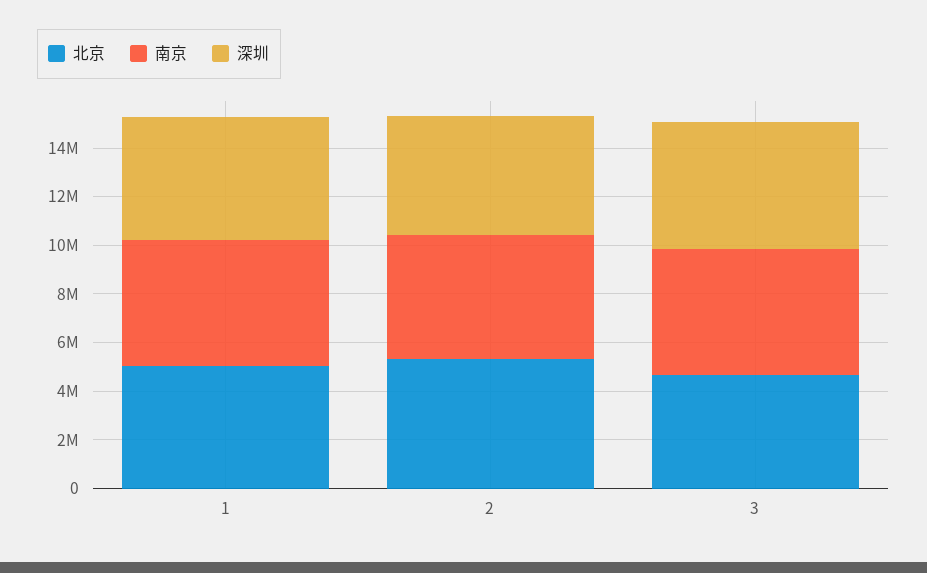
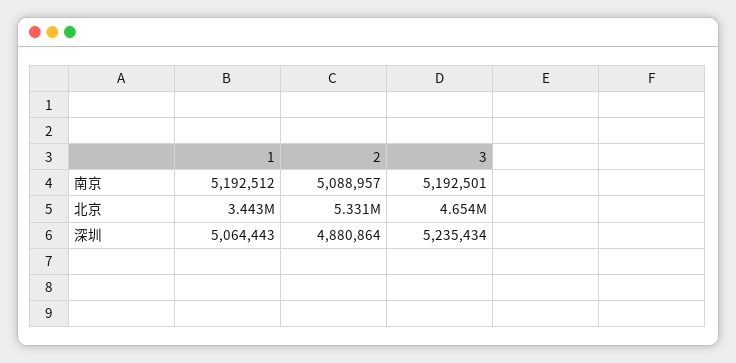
  {
    "北京": {
-     "1": 5000000,
+     "1": 3443000,
      "2": 5331000,
      "3": 4654000
    },
    "南京": {
      "1": 5192512,
      "2": 5088957,
      "3": 5192501
    },
    "深圳": {
      "1": 5064443,
      "2": 4880864,
      "3": 5235434
    }
  }

